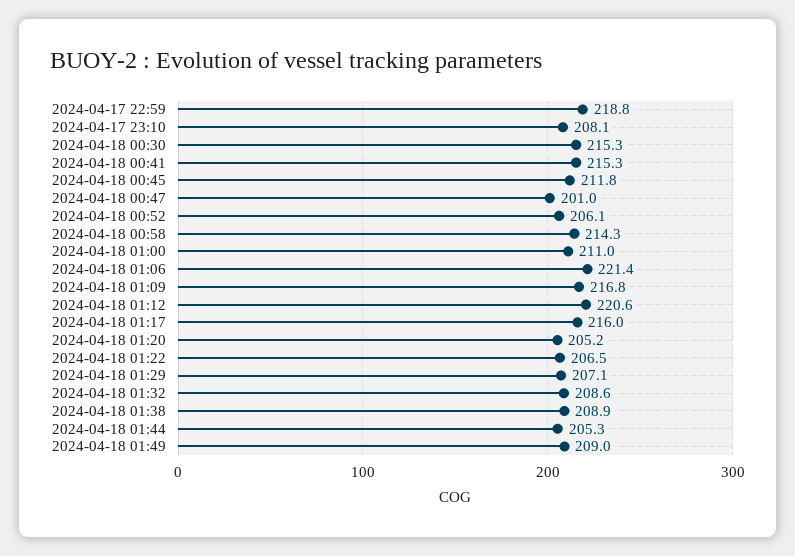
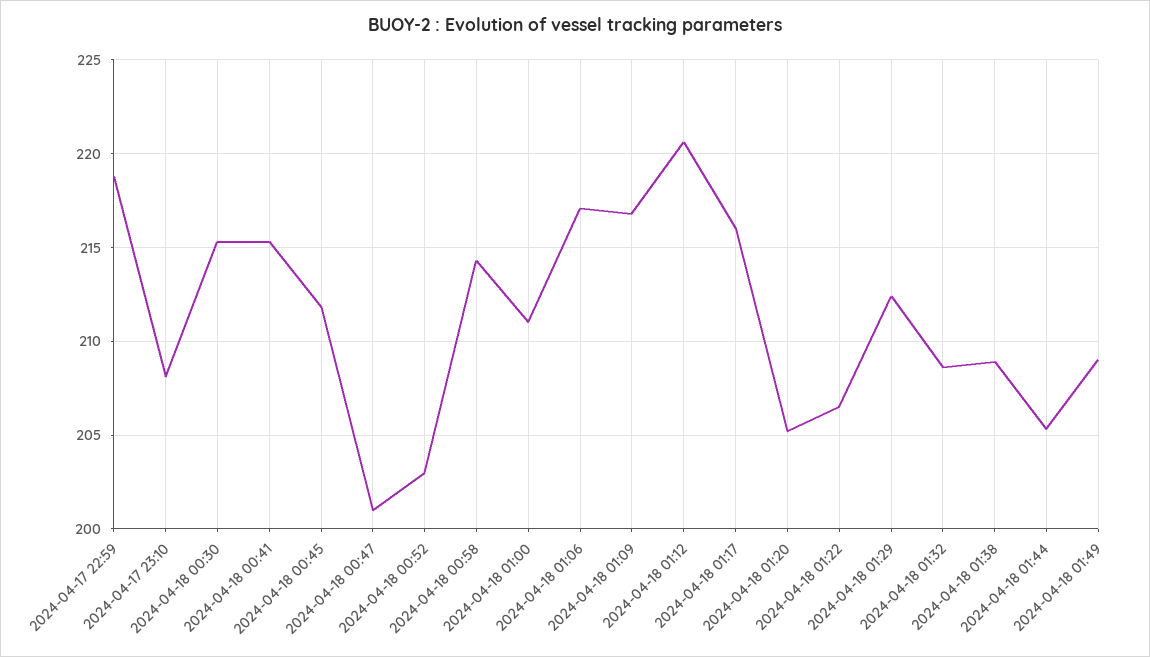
  {
    "2024-04-17 22:59": 218.8,
    "2024-04-17 23:10": 208.1,
    "2024-04-18 00:30": 215.3,
    "2024-04-18 00:41": 215.3,
    "2024-04-18 00:45": 211.8,
    "2024-04-18 00:47": 201,
-   "2024-04-18 00:52": 206.1,
+   "2024-04-18 00:52": 203,
    "2024-04-18 00:58": 214.3,
    "2024-04-18 01:00": 211,
-   "2024-04-18 01:06": 221.4,
+   "2024-04-18 01:06": 217,
    "2024-04-18 01:09": 216.8,
    "2024-04-18 01:12": 220.6,
    "2024-04-18 01:17": 216,
    "2024-04-18 01:20": 205.2,
    "2024-04-18 01:22": 206.5,
-   "2024-04-18 01:29": 207.1,
+   "2024-04-18 01:29": 212.5,
    "2024-04-18 01:32": 208.6,
    "2024-04-18 01:38": 208.9,
    "2024-04-18 01:44": 205.3,
    "2024-04-18 01:49": 209
  }

